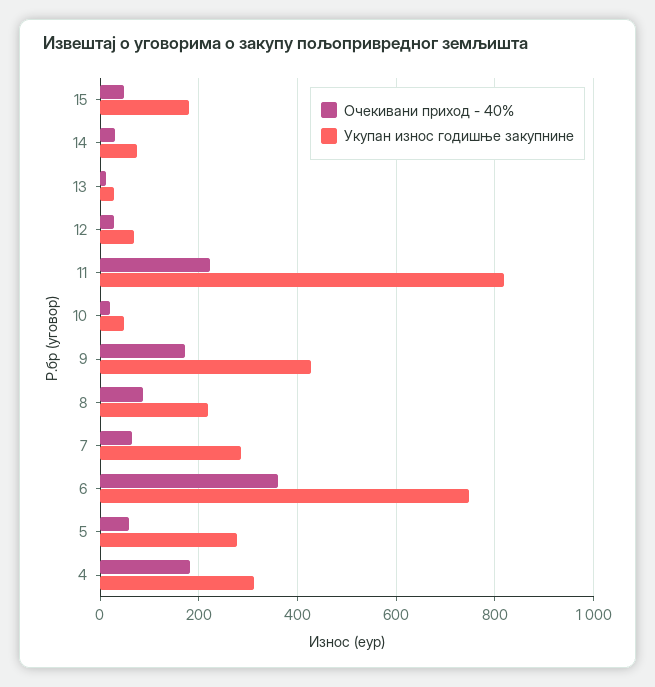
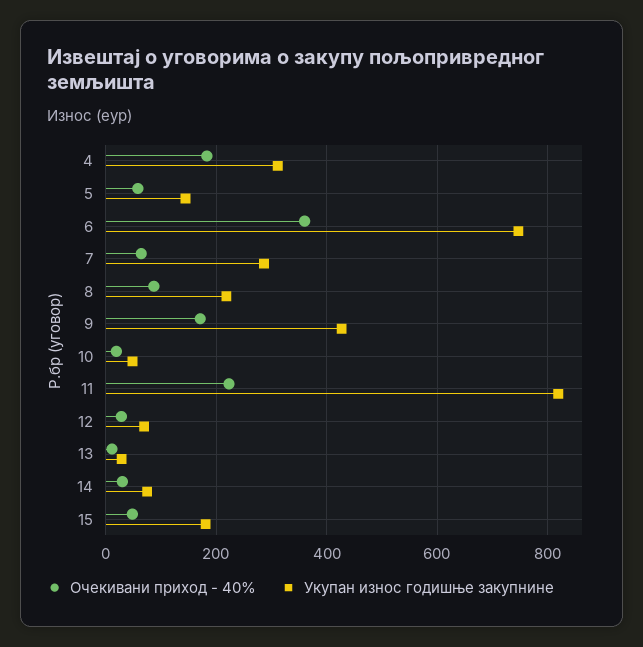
  {
    "Очекивани приход - 40%": {
      "15": 40,
      "14": 40,
      "13": 20,
      "12": 20,
      "11": 220,
      "10": 20,
      "9": 180,
      "8": 80,
      "7": 60,
      "6": 360,
      "5": 60,
      "4": 180
    },
    "Укупан износ годишње закупнине": {
      "15": 180,
      "14": 80,
      "13": 20,
      "12": 60,
      "11": 820,
      "10": 40,
      "9": 420,
      "8": 220,
      "7": 280,
      "6": 740,
-     "5": 280,
+     "5": 140,
      "4": 320
    }
  }

